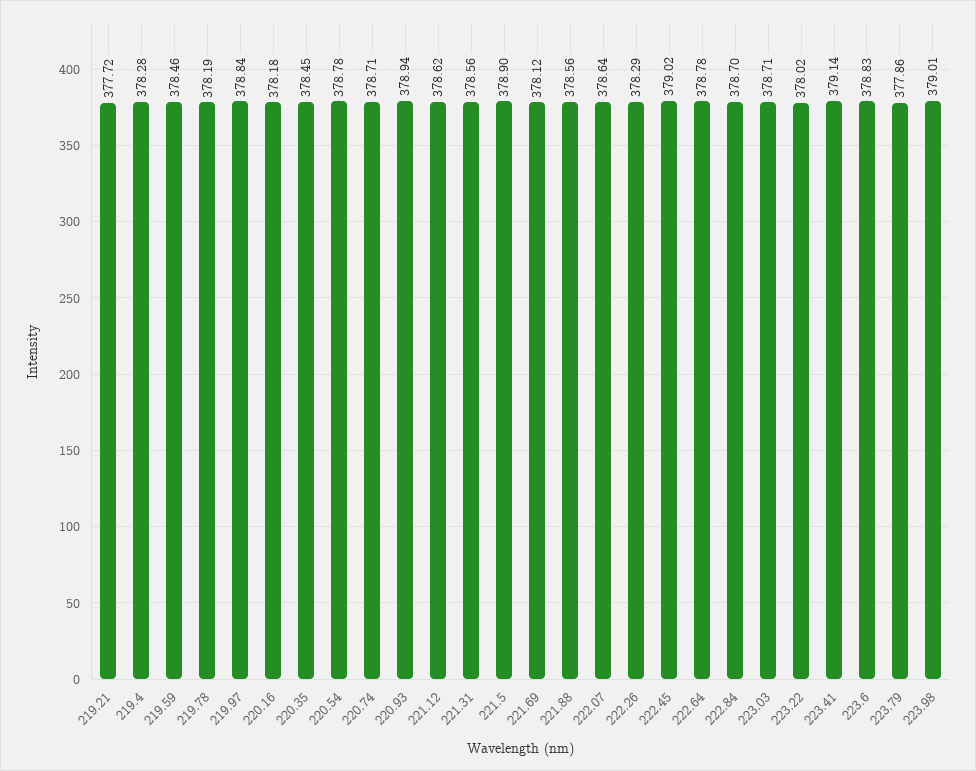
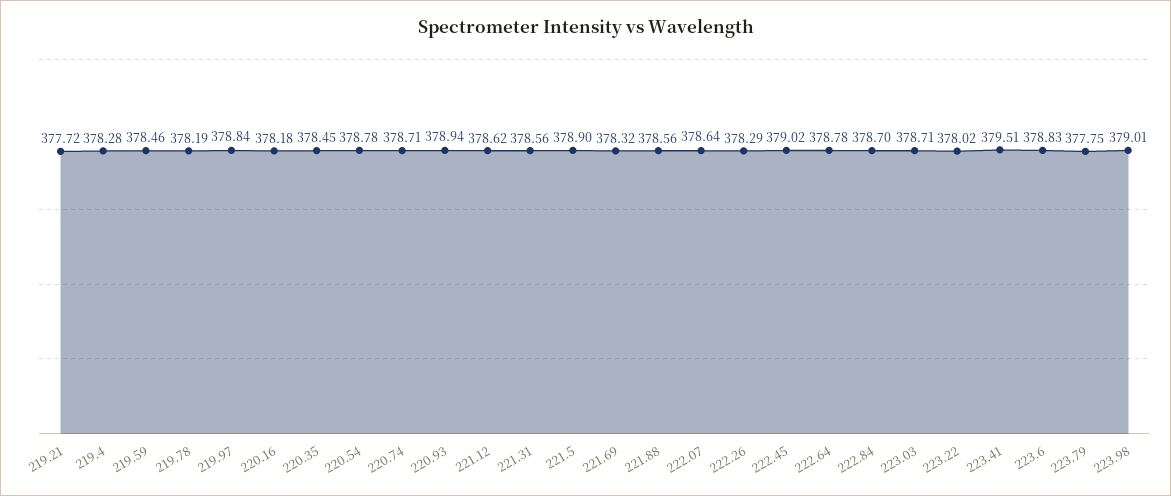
  {
    "219.21": 377.72,
    "219.4": 378.28,
    "219.59": 378.46,
    "219.78": 378.19,
    "219.97": 378.84,
    "220.16": 378.18,
    "220.35": 378.45,
    "220.54": 378.78,
    "220.74": 378.71,
    "220.93": 378.94,
    "221.12": 378.62,
    "221.31": 378.56,
    "221.5": 378.9,
-   "221.69": 378.12,
+   "221.69": 378.32,
    "221.88": 378.56,
    "222.07": 378.64,
    "222.26": 378.29,
    "222.45": 379.02,
    "222.64": 378.78,
    "222.84": 378.7,
    "223.03": 378.71,
    "223.22": 378.02,
-   "223.41": 379.14,
+   "223.41": 379.51,
    "223.6": 378.83,
-   "223.79": 377.86,
+   "223.79": 377.75,
    "223.98": 379.01
  }

